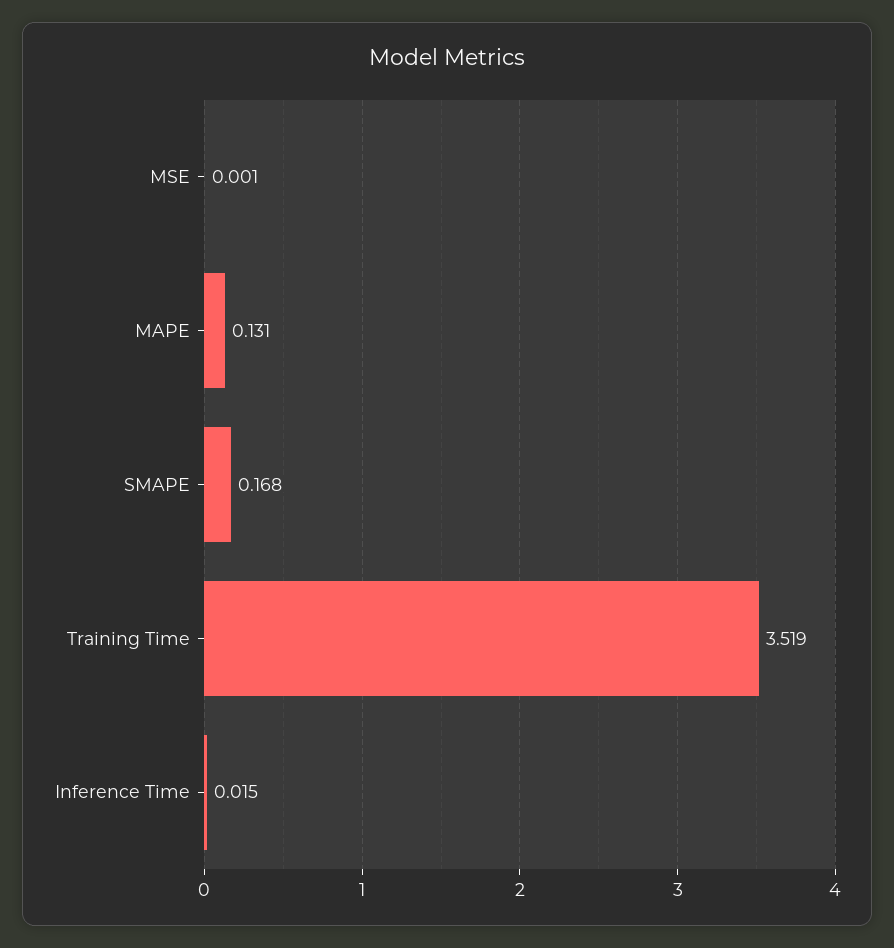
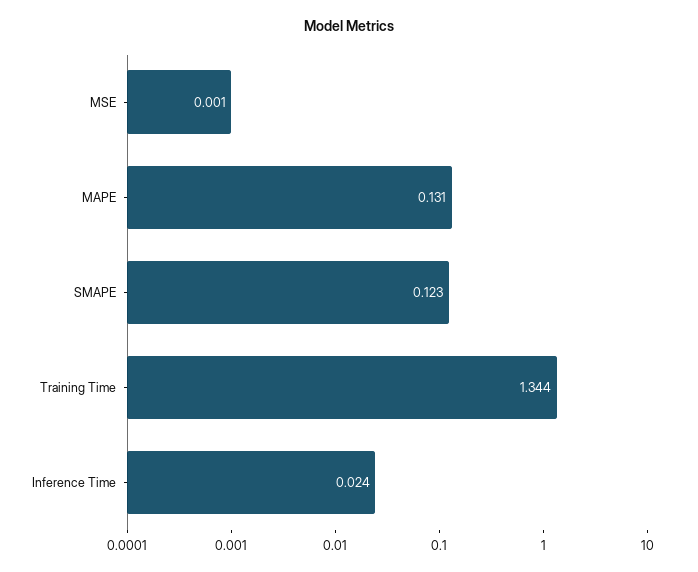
  {
    "MSE": 0.001,
    "MAPE": 0.131,
-   "SMAPE": 0.168,
+   "SMAPE": 0.123,
-   "Training Time": 3.519,
+   "Training Time": 1.344,
-   "Inference Time": 0.015
+   "Inference Time": 0.024
  }

